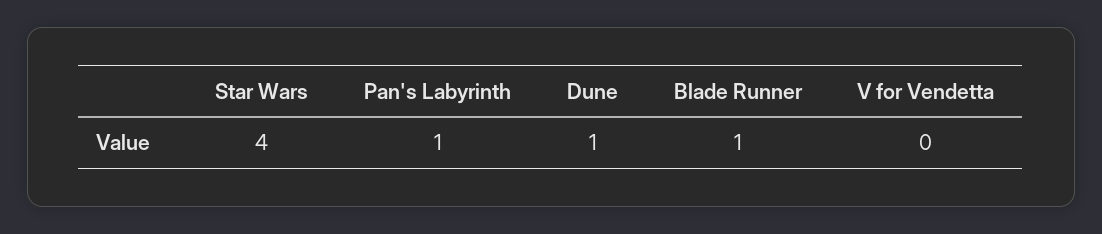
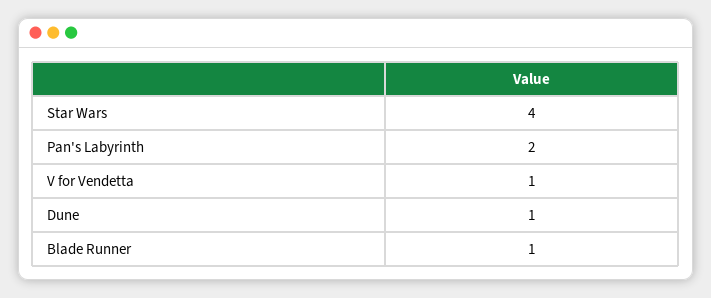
  {
    "Star Wars": 4,
-   "Pan's Labyrinth": 1,
+   "Pan's Labyrinth": 2,
    "Dune": 1,
    "Blade Runner": 1,
-   "V for Vendetta": 0
+   "V for Vendetta": 1
  }

